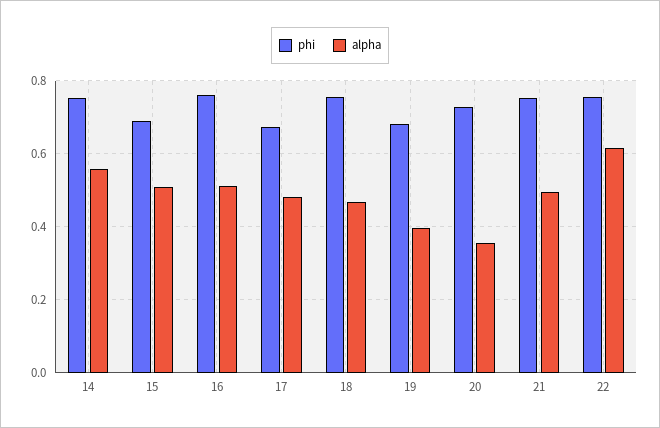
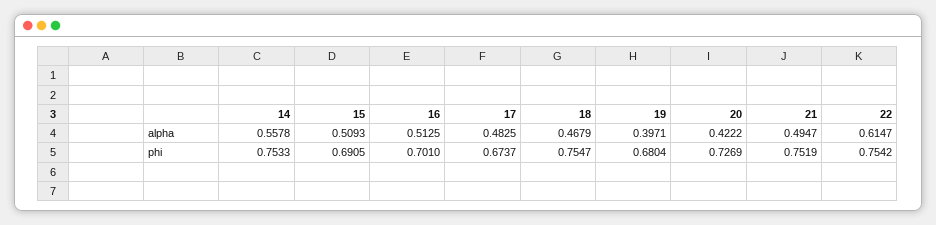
  {
    "phi": {
      "14": 0.7533,
      "15": 0.6905,
-     "16": 0.76,
+     "16": 0.701,
      "17": 0.6737,
      "18": 0.7547,
      "19": 0.6804,
      "20": 0.7269,
      "21": 0.7519,
      "22": 0.7542
    },
    "alpha": {
      "14": 0.5578,
      "15": 0.5093,
      "16": 0.5125,
      "17": 0.4825,
      "18": 0.4679,
      "19": 0.3971,
-     "20": 0.36,
+     "20": 0.4222,
      "21": 0.4947,
      "22": 0.6147
    }
  }

